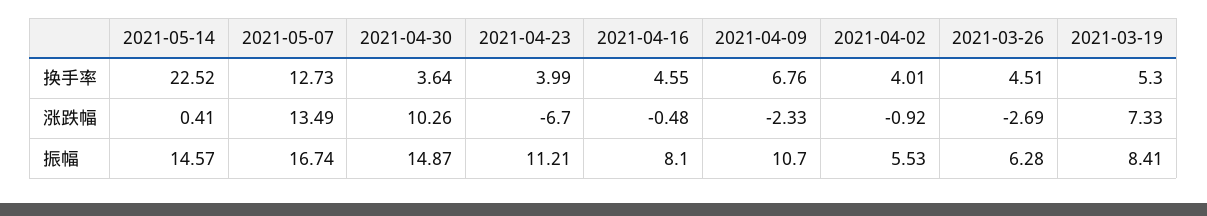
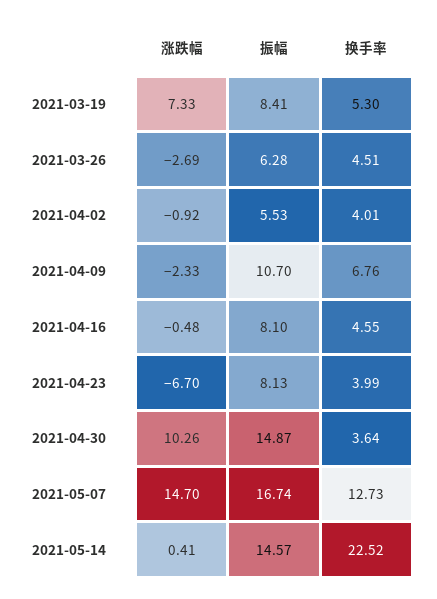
  {
    "2021-05-14": {
      "换手率": 22.52,
      "涨跌幅": 0.41,
      "振幅": 14.57
    },
    "2021-05-07": {
      "换手率": 12.73,
-     "涨跌幅": 13.49,
+     "涨跌幅": 14.7,
      "振幅": 16.74
    },
    "2021-04-30": {
      "换手率": 3.64,
      "涨跌幅": 10.26,
      "振幅": 14.87
    },
    "2021-04-23": {
      "换手率": 3.99,
      "涨跌幅": -6.7,
-     "振幅": 11.21
+     "振幅": 8.13
    },
    "2021-04-16": {
      "换手率": 4.55,
      "涨跌幅": -0.48,
      "振幅": 8.1
    },
    "2021-04-09": {
      "换手率": 6.76,
      "涨跌幅": -2.33,
      "振幅": 10.7
    },
    "2021-04-02": {
      "换手率": 4.01,
      "涨跌幅": -0.92,
      "振幅": 5.53
    },
    "2021-03-26": {
      "换手率": 4.51,
      "涨跌幅": -2.69,
      "振幅": 6.28
    },
    "2021-03-19": {
      "换手率": 5.3,
      "涨跌幅": 7.33,
      "振幅": 8.41
    }
  }

